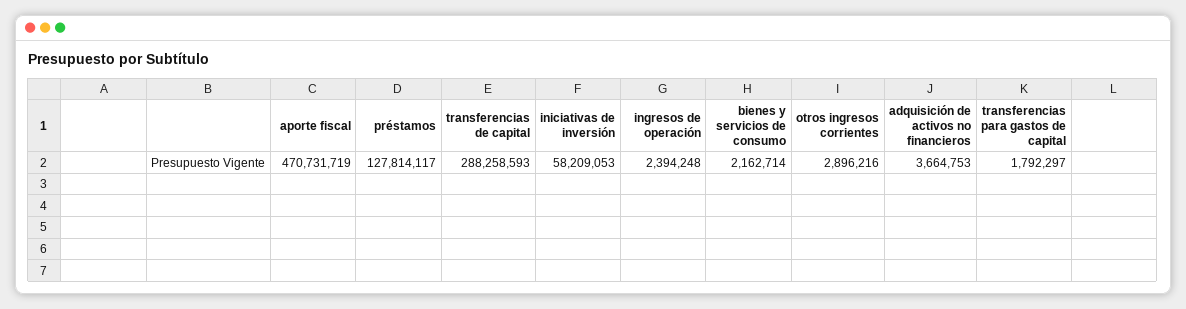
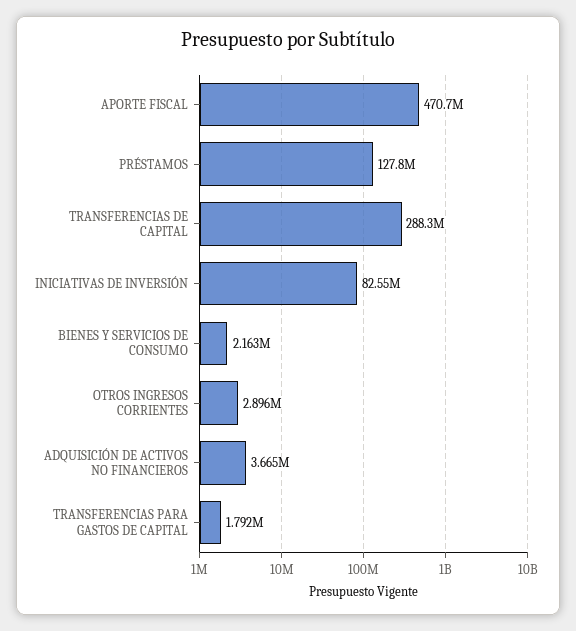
  {
    "aporte fiscal": 470731719,
    "préstamos": 127814117,
    "transferencias de capital": 288258593,
-   "iniciativas de inversión": 58209053,
+   "iniciativas de inversión": 82550000,
-   "ingresos de operación": 2394248,
    "bienes y servicios de consumo": 2162714,
    "otros ingresos corrientes": 2896216,
    "adquisición de activos no financieros": 3664753,
    "transferencias para gastos de capital": 1792297
  }

